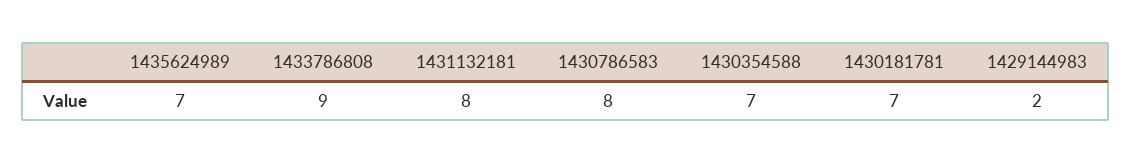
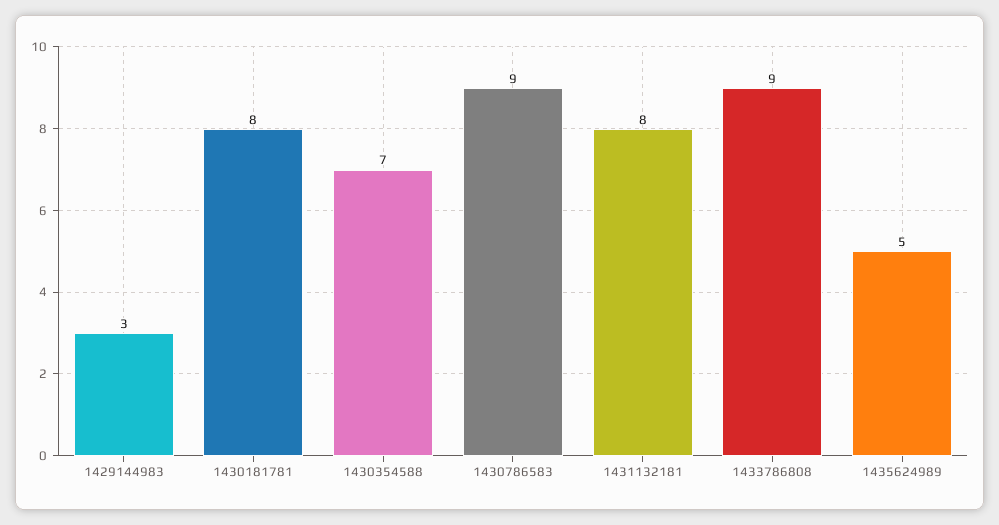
  {
-   "1435624989": 7,
+   "1435624989": 5,
    "1433786808": 9,
    "1431132181": 8,
-   "1430786583": 8,
+   "1430786583": 9,
    "1430354588": 7,
-   "1430181781": 7,
+   "1430181781": 8,
-   "1429144983": 2
+   "1429144983": 3
  }

